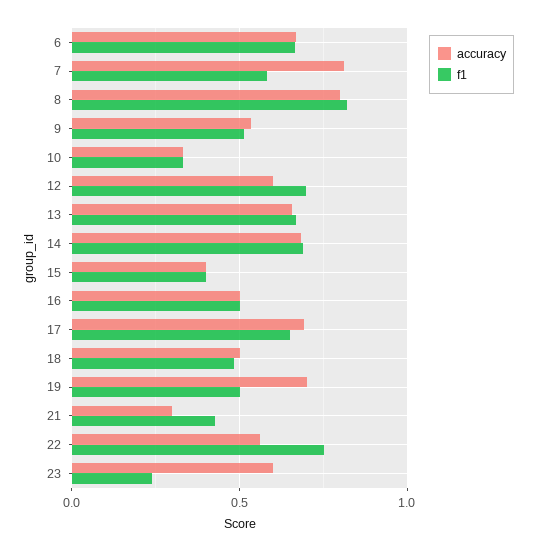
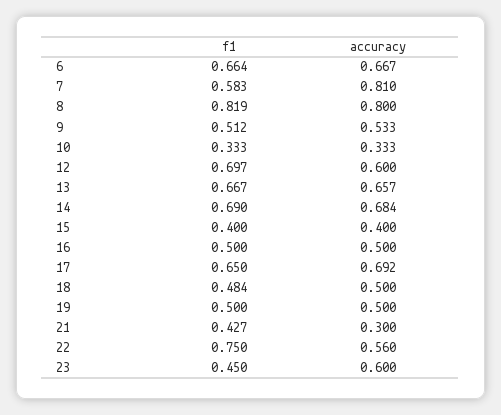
  {
    "accuracy": {
      "6": 0.667,
      "7": 0.81,
      "8": 0.8,
      "9": 0.533,
      "10": 0.333,
      "12": 0.6,
      "13": 0.657,
      "14": 0.684,
      "15": 0.4,
      "16": 0.5,
      "17": 0.692,
      "18": 0.5,
-     "19": 0.7,
+     "19": 0.5,
      "21": 0.3,
      "22": 0.56,
      "23": 0.6
    },
    "f1": {
      "6": 0.664,
      "7": 0.583,
      "8": 0.819,
      "9": 0.512,
      "10": 0.333,
      "12": 0.697,
      "13": 0.667,
      "14": 0.69,
      "15": 0.4,
      "16": 0.5,
      "17": 0.65,
      "18": 0.484,
      "19": 0.5,
      "21": 0.427,
      "22": 0.75,
-     "23": 0.25
+     "23": 0.45
    }
  }

